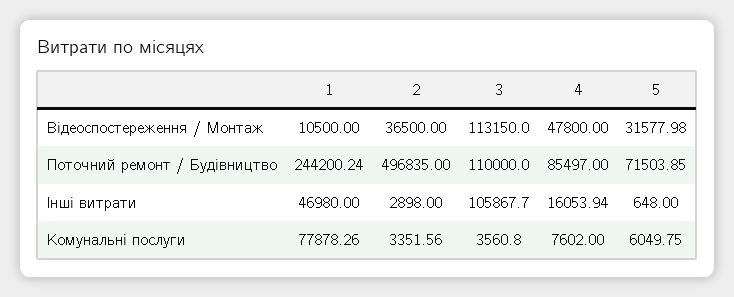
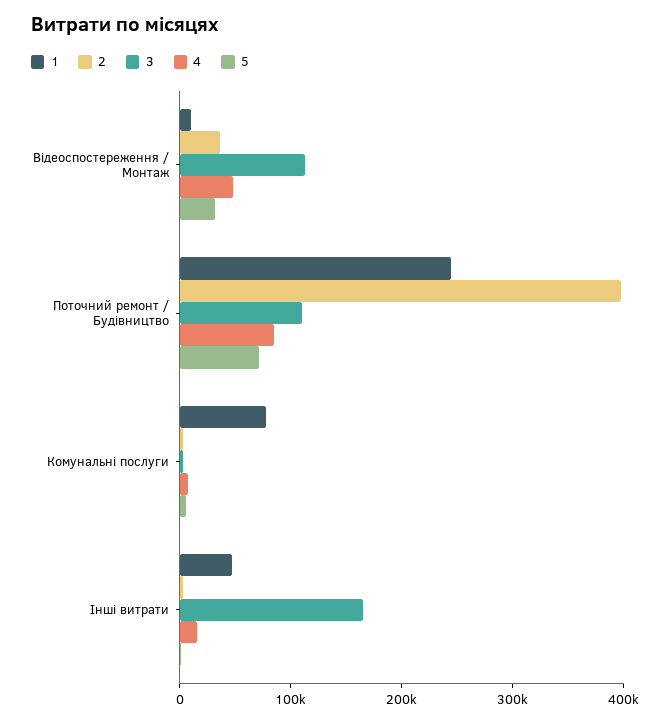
  {
    "1": {
      "Відеоспостереження / Монтаж": 10500,
      "Поточний ремонт / Будівництво": 244200.24,
      "Інші витрати": 46980,
      "Комунальні послуги": 77878.26
    },
    "2": {
      "Відеоспостереження / Монтаж": 36500,
-     "Поточний ремонт / Будівництво": 496835,
+     "Поточний ремонт / Будівництво": 400000,
      "Інші витрати": 2898,
      "Комунальні послуги": 3351.56
    },
    "3": {
      "Відеоспостереження / Монтаж": 113150,
      "Поточний ремонт / Будівництво": 110000,
-     "Інші витрати": 105867.7,
+     "Інші витрати": 160000,
      "Комунальні послуги": 3560.8
    },
    "4": {
      "Відеоспостереження / Монтаж": 47800,
      "Поточний ремонт / Будівництво": 85497,
      "Інші витрати": 16053.94,
      "Комунальні послуги": 7602
    },
    "5": {
      "Відеоспостереження / Монтаж": 31577.98,
      "Поточний ремонт / Будівництво": 71503.85,
      "Інші витрати": 648,
      "Комунальні послуги": 6049.75
    }
  }

